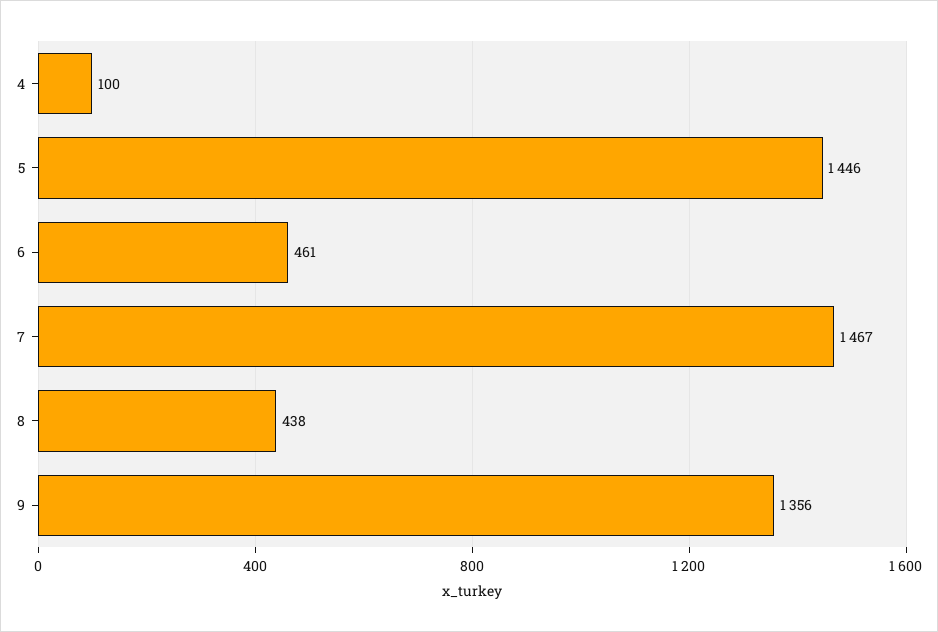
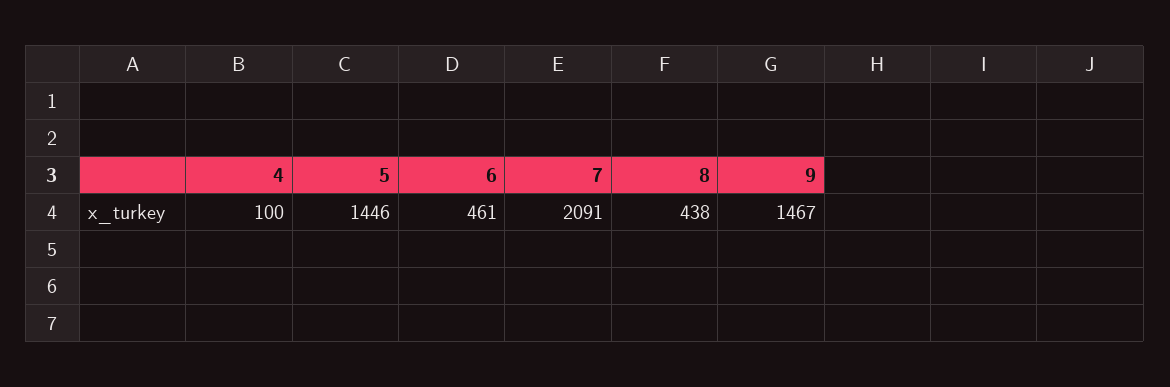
  {
    "4": 100,
    "5": 1446,
    "6": 461,
-   "7": 1467,
+   "7": 2091,
    "8": 438,
-   "9": 1356
+   "9": 1467
  }

